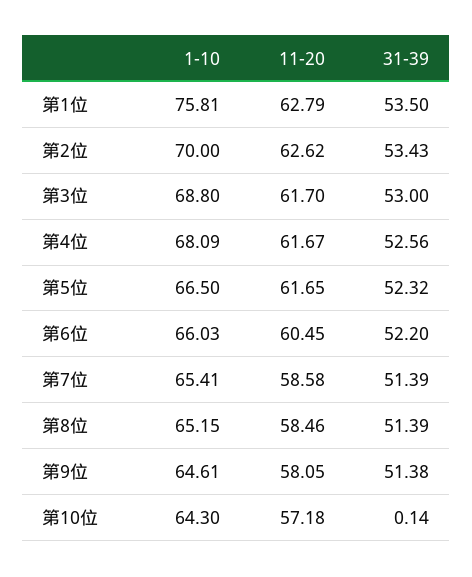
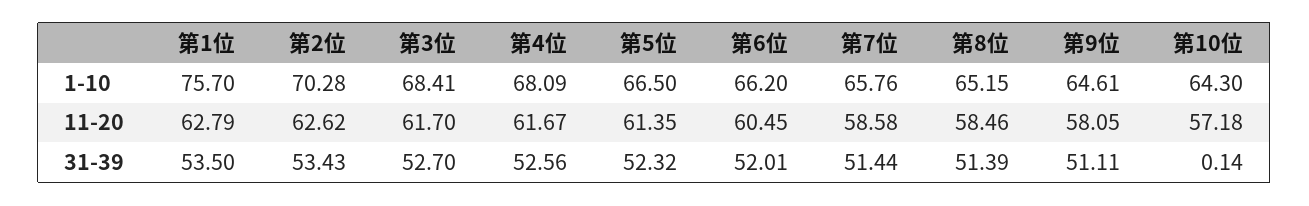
  {
    "1-10": {
-     "第1位": 75.81,
+     "第1位": 75.7,
-     "第2位": 70,
+     "第2位": 70.28,
-     "第3位": 68.8,
+     "第3位": 68.41,
      "第4位": 68.09,
      "第5位": 66.5,
-     "第6位": 66.03,
+     "第6位": 66.2,
-     "第7位": 65.41,
+     "第7位": 65.76,
      "第8位": 65.15,
      "第9位": 64.61,
      "第10位": 64.3
    },
    "11-20": {
      "第1位": 62.79,
      "第2位": 62.62,
      "第3位": 61.7,
      "第4位": 61.67,
-     "第5位": 61.65,
+     "第5位": 61.35,
      "第6位": 60.45,
      "第7位": 58.58,
      "第8位": 58.46,
      "第9位": 58.05,
      "第10位": 57.18
    },
    "31-39": {
      "第1位": 53.5,
      "第2位": 53.43,
-     "第3位": 53,
+     "第3位": 52.7,
      "第4位": 52.56,
      "第5位": 52.32,
-     "第6位": 52.2,
+     "第6位": 52.01,
-     "第7位": 51.39,
+     "第7位": 51.44,
      "第8位": 51.39,
-     "第9位": 51.38,
+     "第9位": 51.11,
      "第10位": 0.14
    }
  }

